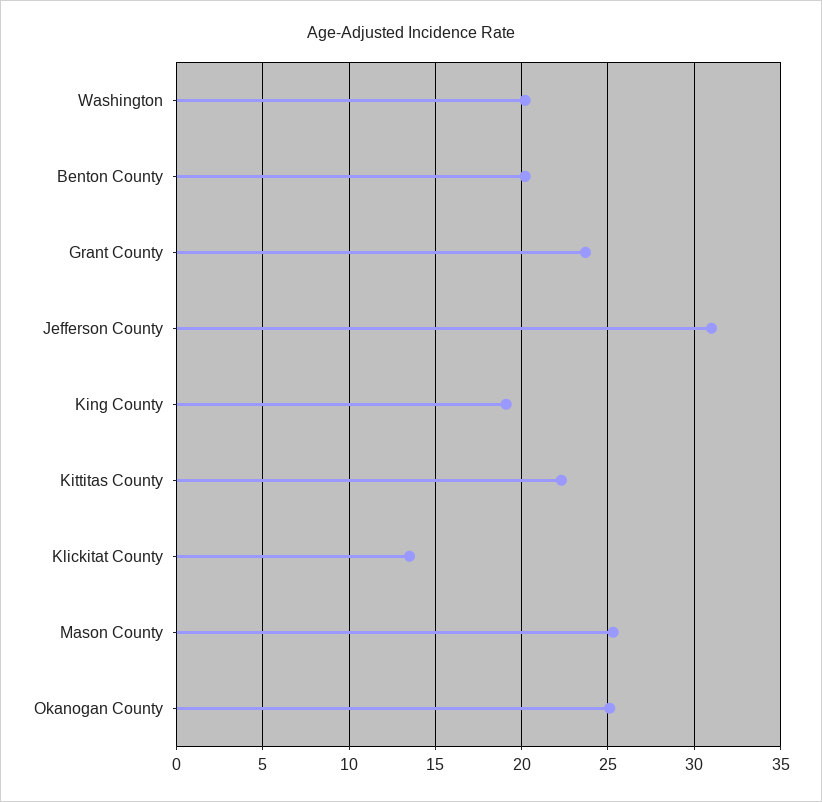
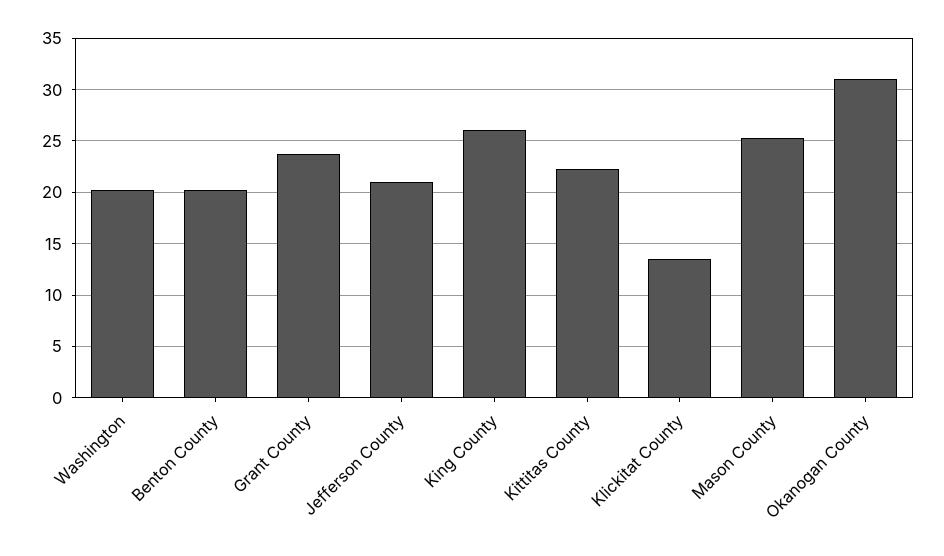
  {
    "Washington": 20,
    "Benton County": 20,
    "Grant County": 23.5,
-   "Jefferson County": 31,
+   "Jefferson County": 21,
-   "King County": 19,
+   "King County": 26,
    "Kittitas County": 22.5,
    "Klickitat County": 13.5,
    "Mason County": 25.5,
-   "Okanogan County": 25
+   "Okanogan County": 31
  }

